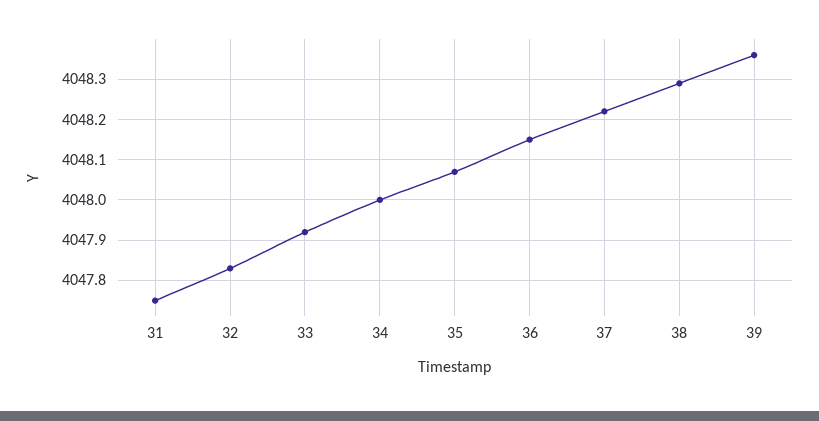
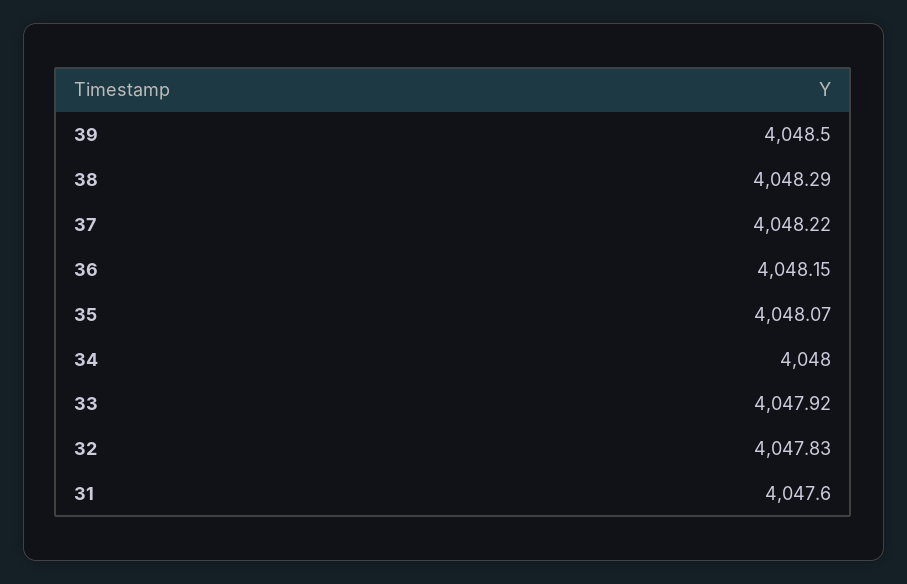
  {
-   "31": 4047.75,
+   "31": 4047.6,
    "32": 4047.83,
    "33": 4047.92,
    "34": 4048,
    "35": 4048.07,
    "36": 4048.15,
    "37": 4048.22,
    "38": 4048.29,
-   "39": 4048.35
+   "39": 4048.5
  }

